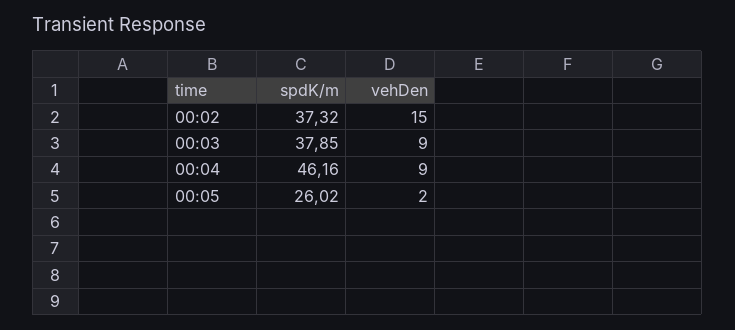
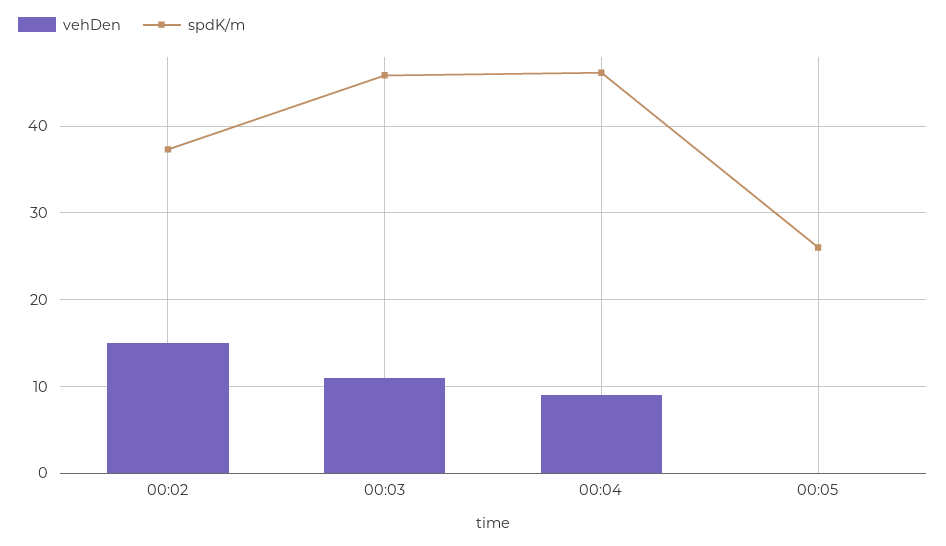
  {
    "spdK/m": {
      "00:02": 37.32,
-     "00:03": 37.85,
+     "00:03": 46,
      "00:04": 46.16,
      "00:05": 26.02
    },
    "vehDen": {
      "00:02": 15,
-     "00:03": 9,
+     "00:03": 11,
      "00:04": 9,
-     "00:05": 2
+     "00:05": 0
    }
  }

